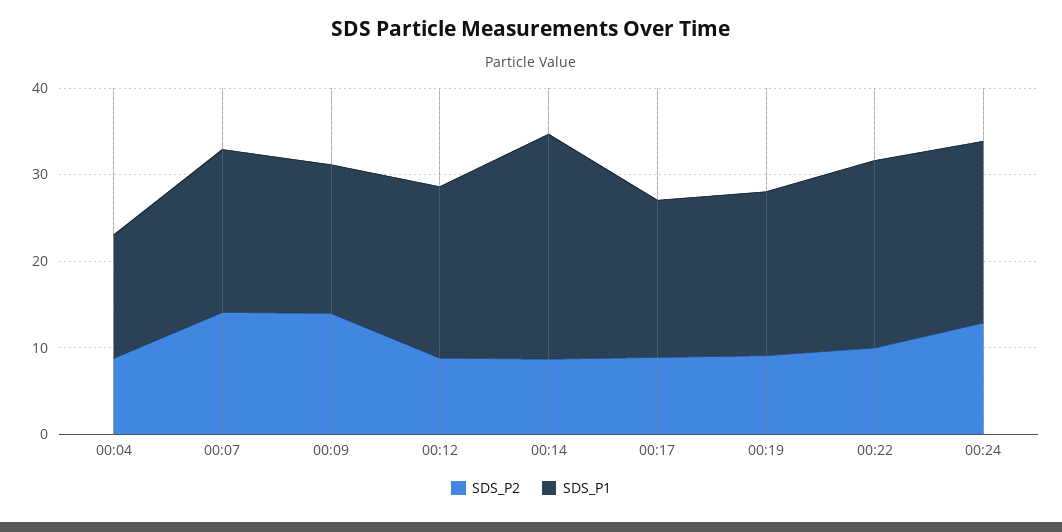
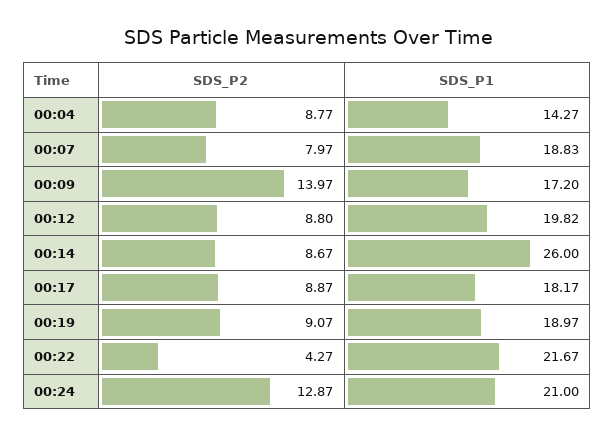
  {
    "SDS_P2": {
      "00:04": 8.77,
-     "00:07": 14,
+     "00:07": 7.97,
      "00:09": 13.97,
      "00:12": 8.8,
      "00:14": 8.67,
      "00:17": 8.87,
      "00:19": 9.07,
-     "00:22": 10,
+     "00:22": 4.27,
      "00:24": 12.87
    },
    "SDS_P1": {
      "00:04": 14.27,
      "00:07": 18.83,
      "00:09": 17.2,
      "00:12": 19.82,
      "00:14": 26,
      "00:17": 18.17,
      "00:19": 18.97,
      "00:22": 21.67,
      "00:24": 21
    }
  }

